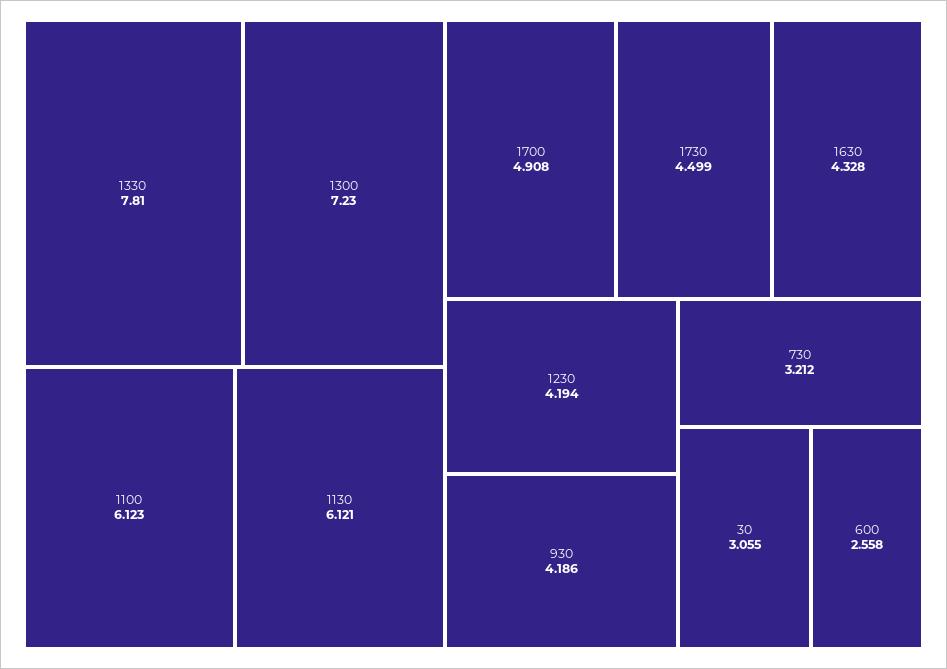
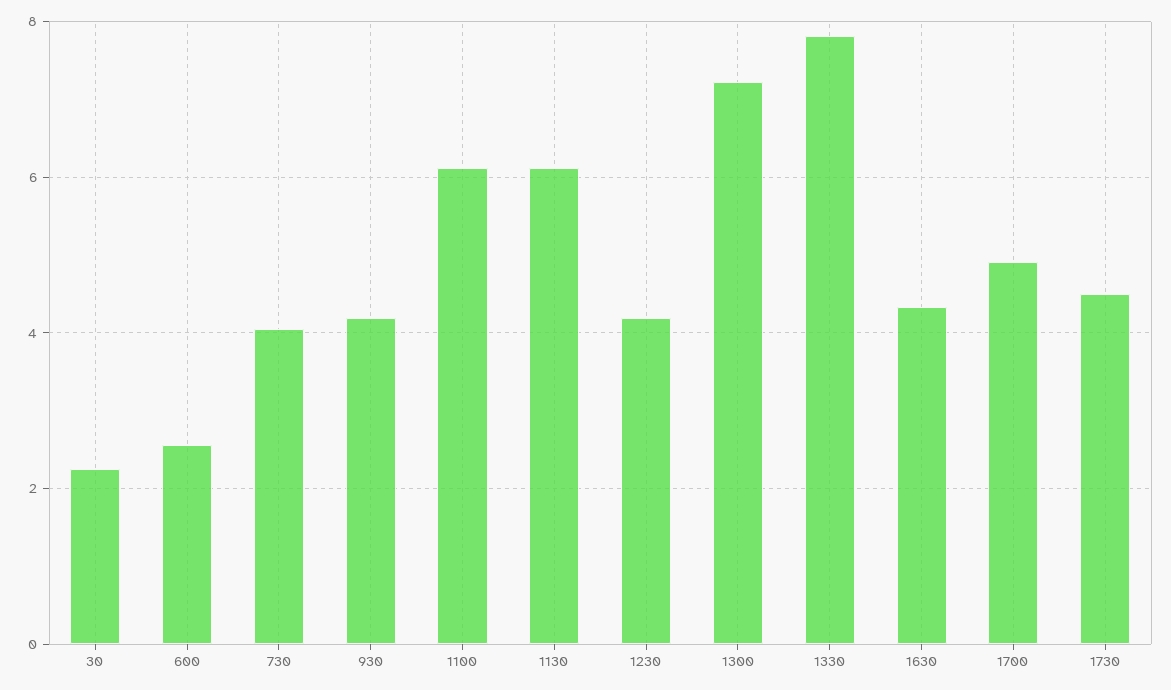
  {
    "1330": 7.81,
    "1300": 7.23,
    "1100": 6.123,
    "1130": 6.121,
    "1700": 4.908,
    "1730": 4.499,
    "1630": 4.328,
    "1230": 4.194,
    "930": 4.186,
-   "730": 3.212,
+   "730": 4,
-   "30": 3.055,
+   "30": 2.2,
    "600": 2.558
  }

